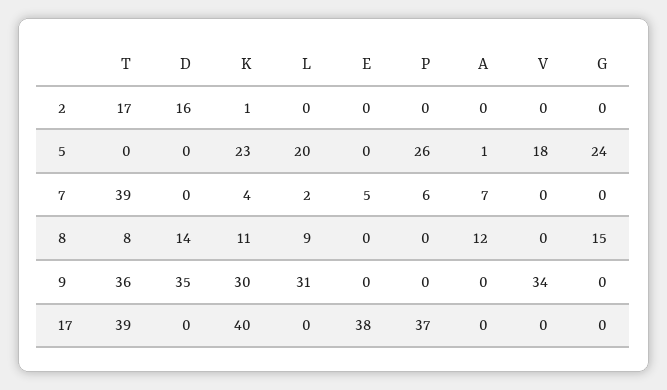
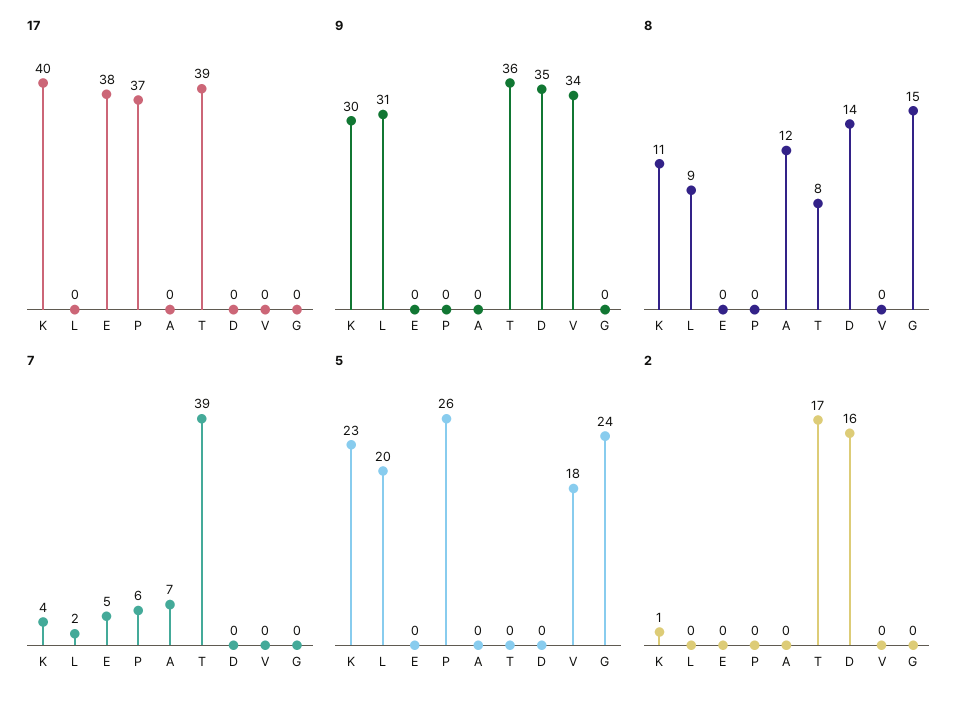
  {
    "2": {
      "T": 17,
      "D": 16,
      "K": 1,
      "L": 0,
      "E": 0,
      "P": 0,
      "A": 0,
      "V": 0,
      "G": 0
    },
    "5": {
      "T": 0,
      "D": 0,
      "K": 23,
      "L": 20,
      "E": 0,
      "P": 26,
-     "A": 1,
+     "A": 0,
      "V": 18,
      "G": 24
    },
    "7": {
      "T": 39,
      "D": 0,
      "K": 4,
      "L": 2,
      "E": 5,
      "P": 6,
      "A": 7,
      "V": 0,
      "G": 0
    },
    "8": {
      "T": 8,
      "D": 14,
      "K": 11,
      "L": 9,
      "E": 0,
      "P": 0,
      "A": 12,
      "V": 0,
      "G": 15
    },
    "9": {
      "T": 36,
      "D": 35,
      "K": 30,
      "L": 31,
      "E": 0,
      "P": 0,
      "A": 0,
      "V": 34,
      "G": 0
    },
    "17": {
      "T": 39,
      "D": 0,
      "K": 40,
      "L": 0,
      "E": 38,
      "P": 37,
      "A": 0,
      "V": 0,
      "G": 0
    }
  }

